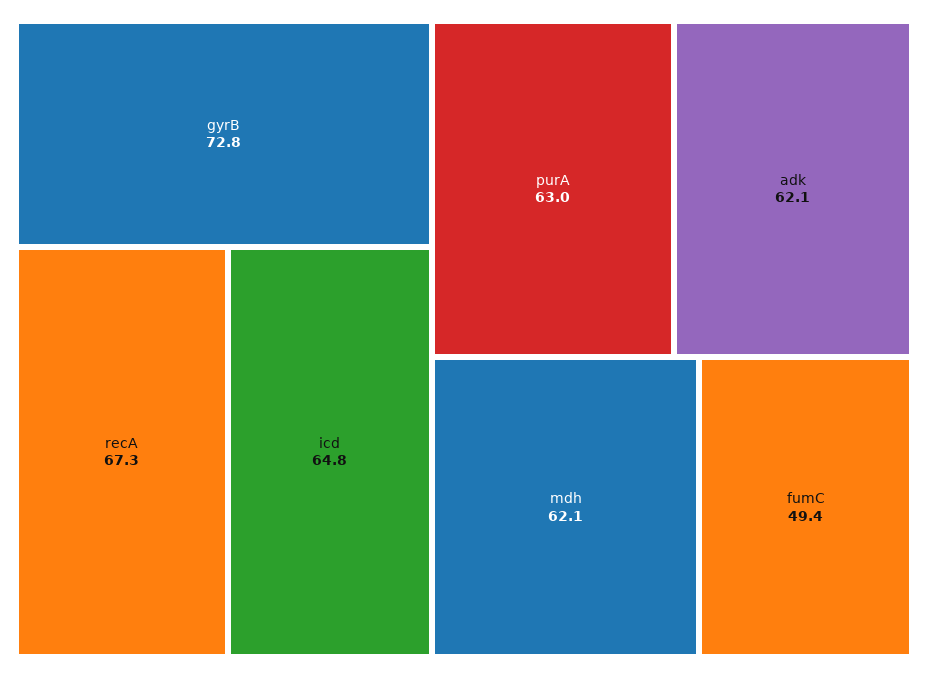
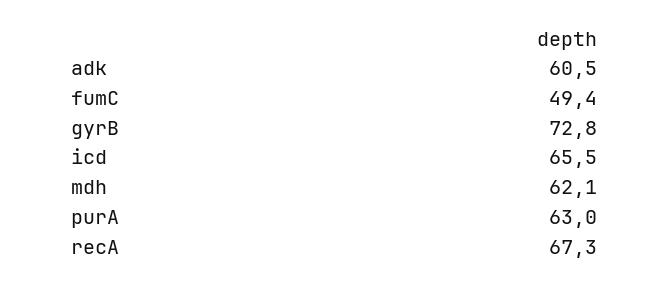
  {
    "gyrB": 72.8,
    "recA": 67.3,
-   "icd": 64.8,
+   "icd": 65.5,
    "purA": 63,
-   "adk": 62.1,
+   "adk": 60.5,
    "mdh": 62.1,
    "fumC": 49.4
  }

